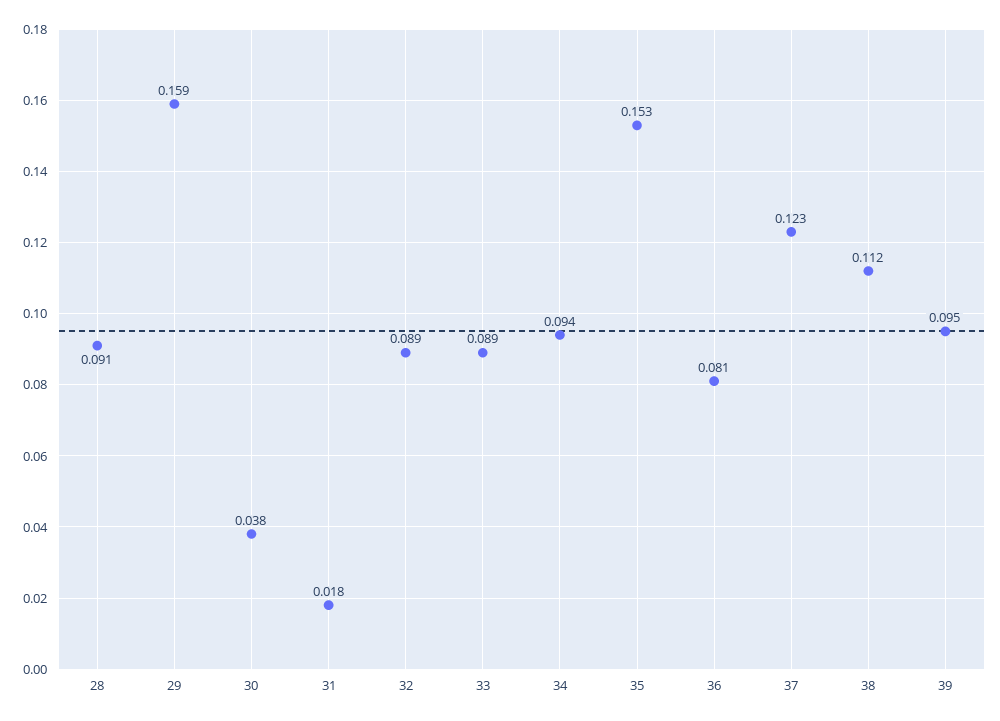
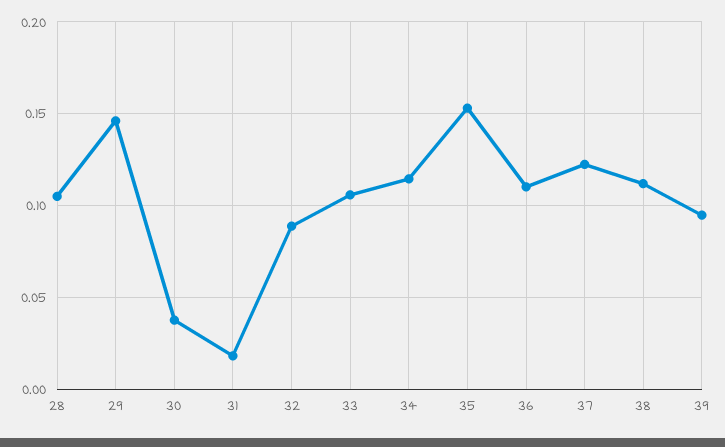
  {
-   "28": 0.091,
+   "28": 0.105,
-   "29": 0.159,
+   "29": 0.145,
    "30": 0.038,
    "31": 0.018,
    "32": 0.089,
-   "33": 0.089,
+   "33": 0.105,
-   "34": 0.094,
+   "34": 0.115,
    "35": 0.153,
-   "36": 0.081,
+   "36": 0.11,
    "37": 0.123,
    "38": 0.112,
    "39": 0.095
  }

